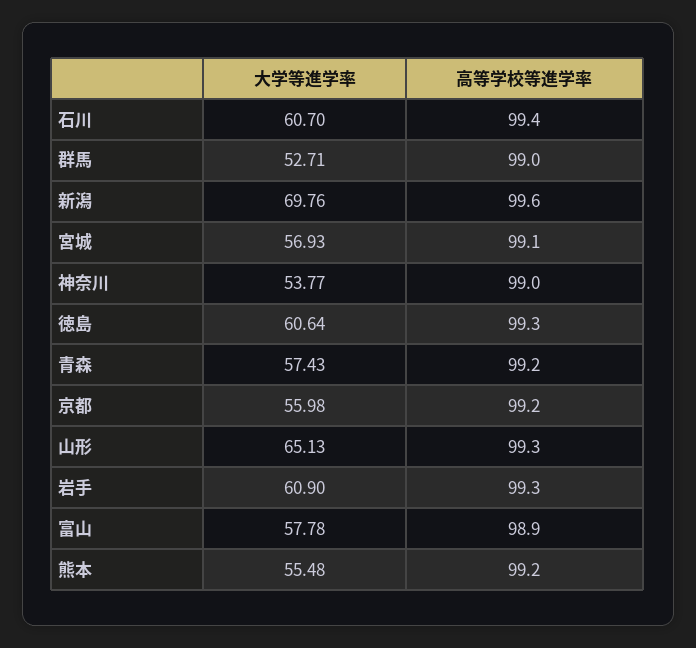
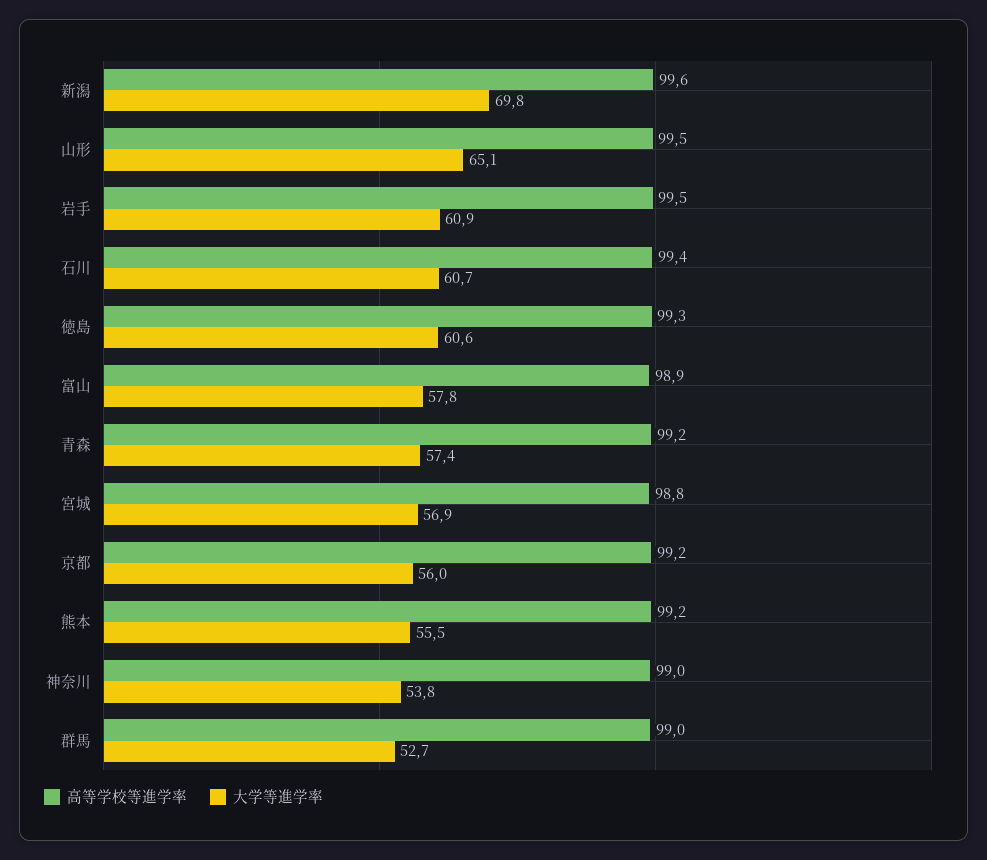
  {
    "大学等進学率": {
      "石川": 60.7,
      "群馬": 52.71,
      "新潟": 69.76,
      "宮城": 56.93,
      "神奈川": 53.77,
      "徳島": 60.64,
      "青森": 57.43,
      "京都": 55.98,
      "山形": 65.13,
      "岩手": 60.9,
      "富山": 57.78,
      "熊本": 55.48
    },
    "高等学校等進学率": {
      "石川": 99.4,
      "群馬": 99,
      "新潟": 99.6,
-     "宮城": 99.1,
+     "宮城": 98.8,
      "神奈川": 99,
      "徳島": 99.3,
      "青森": 99.2,
      "京都": 99.2,
-     "山形": 99.3,
+     "山形": 99.5,
-     "岩手": 99.3,
+     "岩手": 99.5,
      "富山": 98.9,
      "熊本": 99.2
    }
  }

